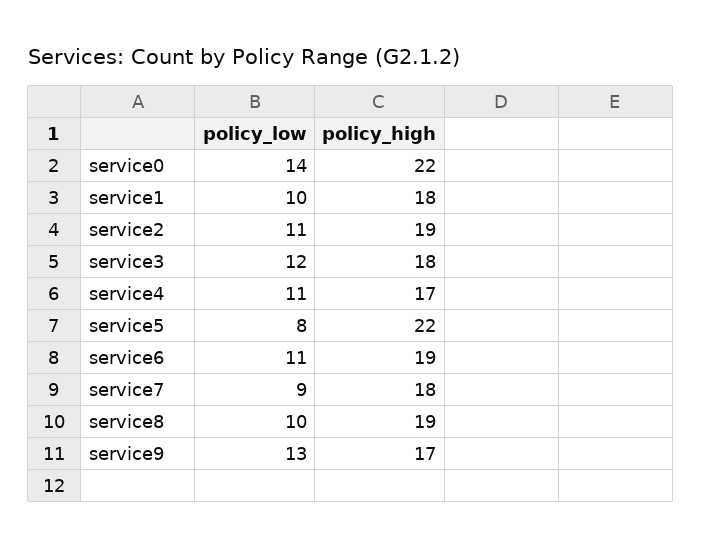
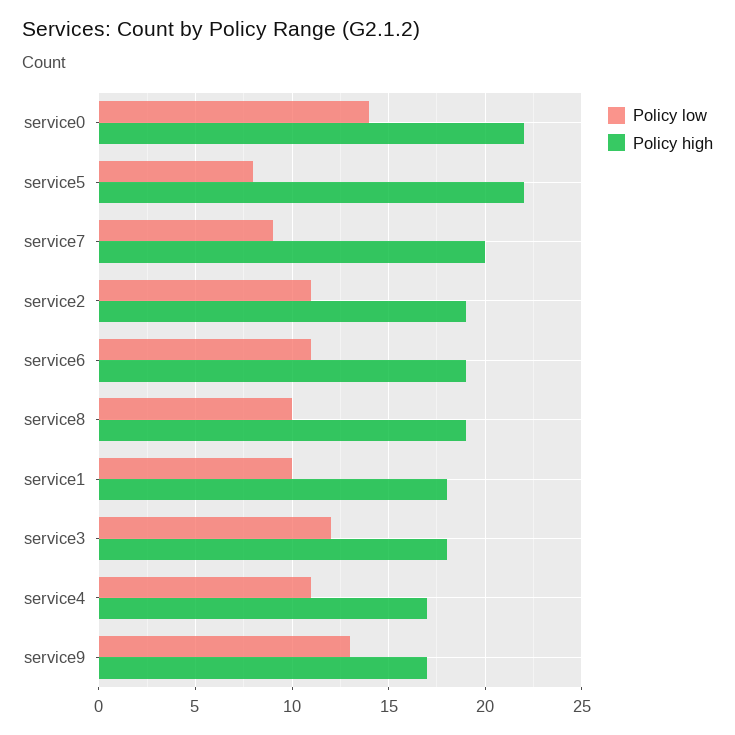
  {
    "policy_low": {
      "service0": 14,
      "service1": 10,
      "service2": 11,
      "service3": 12,
      "service4": 11,
      "service5": 8,
      "service6": 11,
      "service7": 9,
      "service8": 10,
      "service9": 13
    },
    "policy_high": {
      "service0": 22,
      "service1": 18,
      "service2": 19,
      "service3": 18,
      "service4": 17,
      "service5": 22,
      "service6": 19,
-     "service7": 18,
+     "service7": 20,
      "service8": 19,
      "service9": 17
    }
  }

